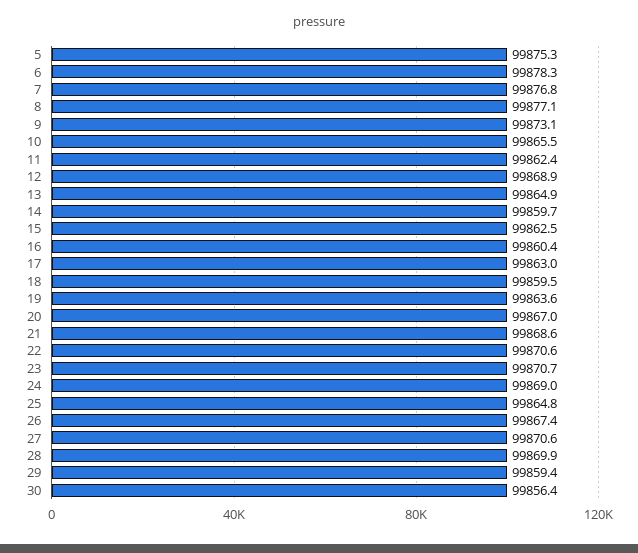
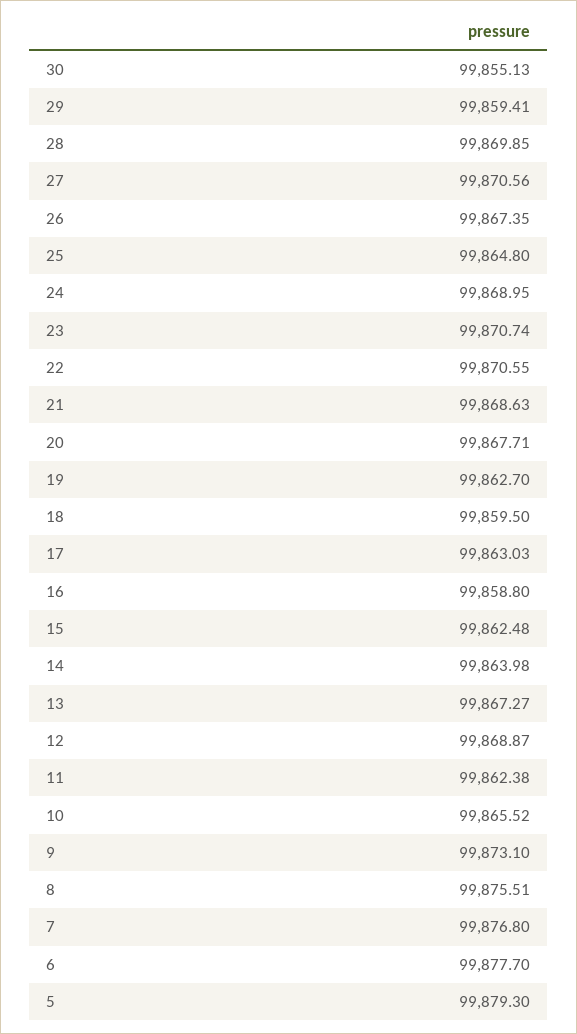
  {
-   "5": 99875.3,
+   "5": 99879.3,
-   "6": 99878.3,
+   "6": 99877.7,
    "7": 99876.8,
-   "8": 99877.1,
+   "8": 99875.51,
    "9": 99873.1,
    "10": 99865.52,
    "11": 99862.38,
    "12": 99868.87,
-   "13": 99864.9,
+   "13": 99867.27,
-   "14": 99859.7,
+   "14": 99863.98,
    "15": 99862.48,
-   "16": 99860.4,
+   "16": 99858.8,
    "17": 99863.03,
    "18": 99859.5,
-   "19": 99863.6,
+   "19": 99862.7,
-   "20": 99867,
+   "20": 99867.71,
    "21": 99868.63,
    "22": 99870.55,
    "23": 99870.74,
    "24": 99868.95,
    "25": 99864.8,
    "26": 99867.35,
    "27": 99870.56,
    "28": 99869.85,
    "29": 99859.41,
-   "30": 99856.4
+   "30": 99855.13
  }

